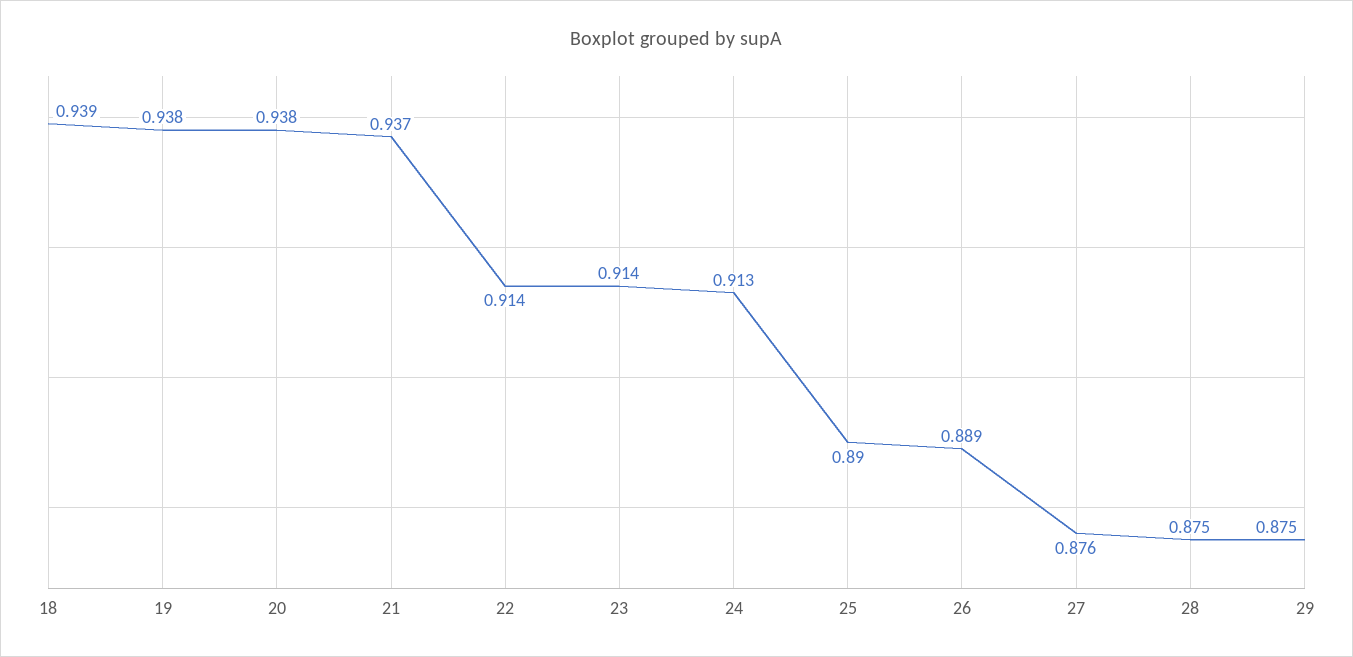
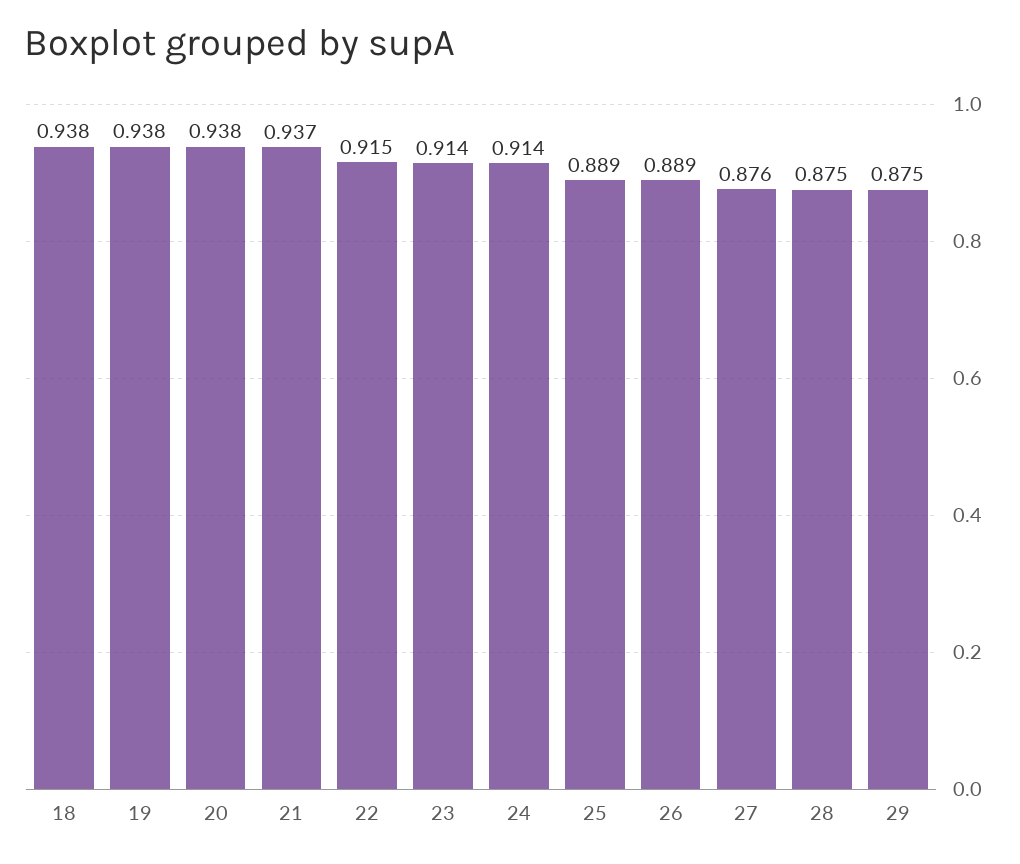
  {
-   "18": 0.939,
+   "18": 0.938,
    "19": 0.938,
    "20": 0.938,
    "21": 0.937,
-   "22": 0.914,
+   "22": 0.915,
    "23": 0.914,
-   "24": 0.913,
+   "24": 0.914,
-   "25": 0.89,
+   "25": 0.889,
    "26": 0.889,
    "27": 0.876,
    "28": 0.875,
    "29": 0.875
  }

